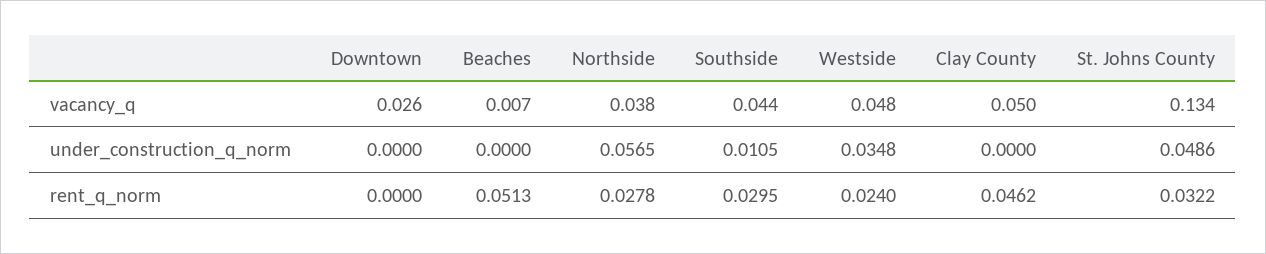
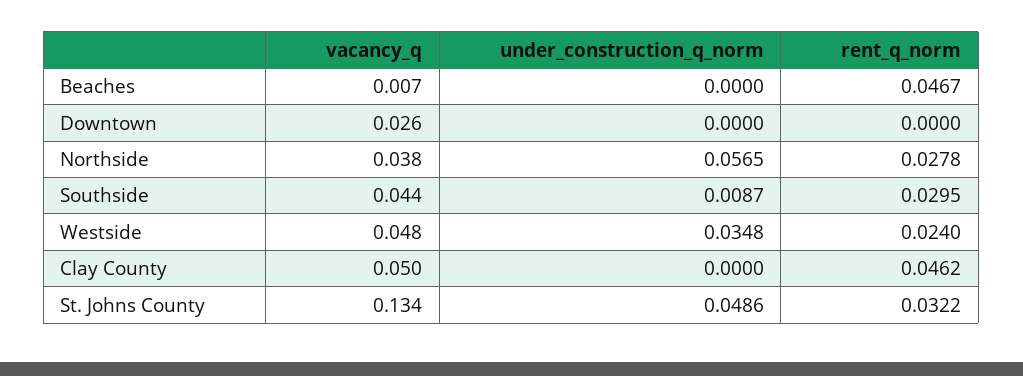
  {
    "Downtown": {
      "vacancy_q": 0.026,
      "under_construction_q_norm": 0,
      "rent_q_norm": 0
    },
    "Beaches": {
      "vacancy_q": 0.007,
      "under_construction_q_norm": 0,
-     "rent_q_norm": 0.0513
+     "rent_q_norm": 0.0467
    },
    "Northside": {
      "vacancy_q": 0.038,
      "under_construction_q_norm": 0.0565,
      "rent_q_norm": 0.0278
    },
    "Southside": {
      "vacancy_q": 0.044,
-     "under_construction_q_norm": 0.0105,
+     "under_construction_q_norm": 0.0087,
      "rent_q_norm": 0.0295
    },
    "Westside": {
      "vacancy_q": 0.048,
      "under_construction_q_norm": 0.0348,
      "rent_q_norm": 0.024
    },
    "Clay County": {
      "vacancy_q": 0.05,
      "under_construction_q_norm": 0,
      "rent_q_norm": 0.0462
    },
    "St. Johns County": {
      "vacancy_q": 0.134,
      "under_construction_q_norm": 0.0486,
      "rent_q_norm": 0.0322
    }
  }

